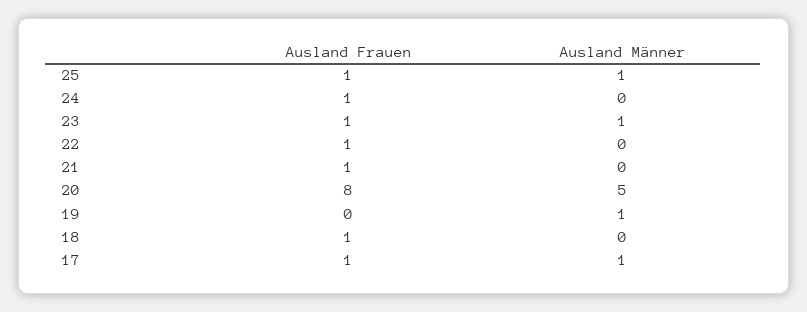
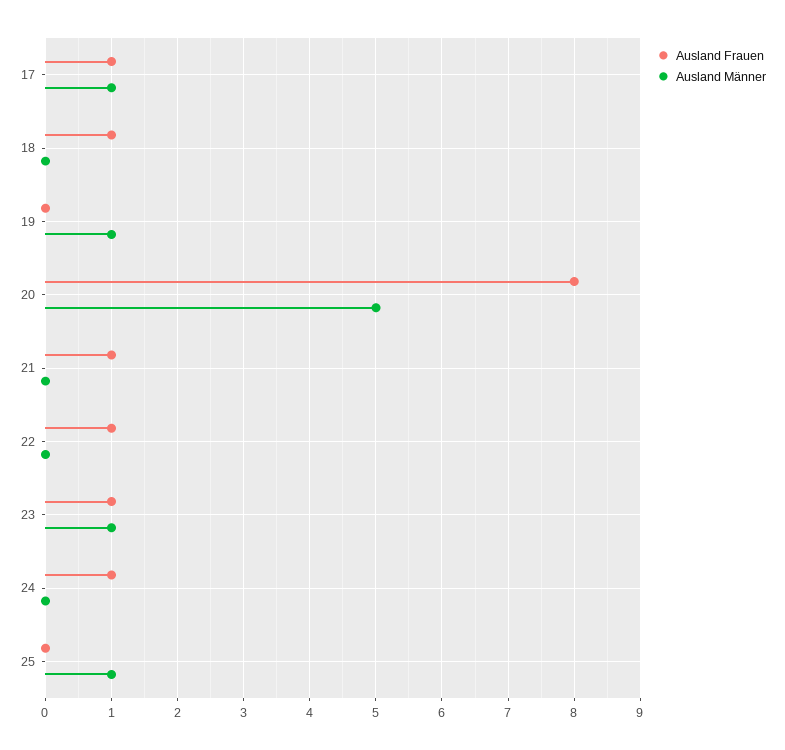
  {
    "Ausland Frauen": {
-     "25": 1,
+     "25": 0,
      "24": 1,
      "23": 1,
      "22": 1,
      "21": 1,
      "20": 8,
      "19": 0,
      "18": 1,
      "17": 1
    },
    "Ausland Männer": {
      "25": 1,
      "24": 0,
      "23": 1,
      "22": 0,
      "21": 0,
      "20": 5,
      "19": 1,
      "18": 0,
      "17": 1
    }
  }

